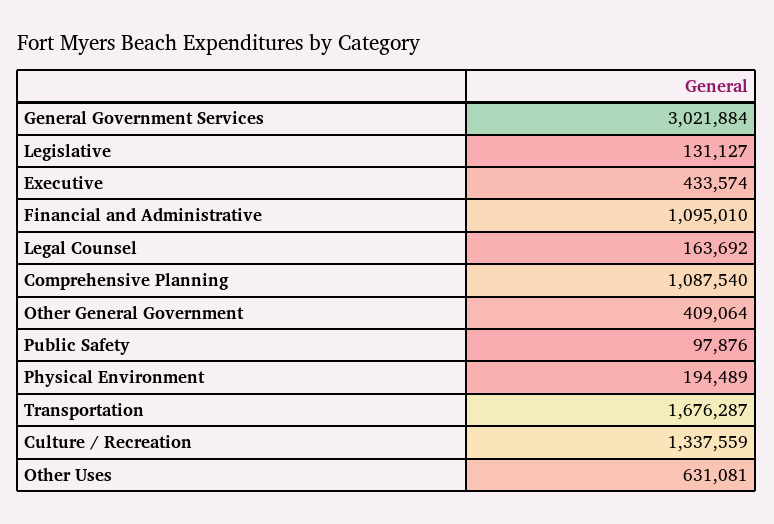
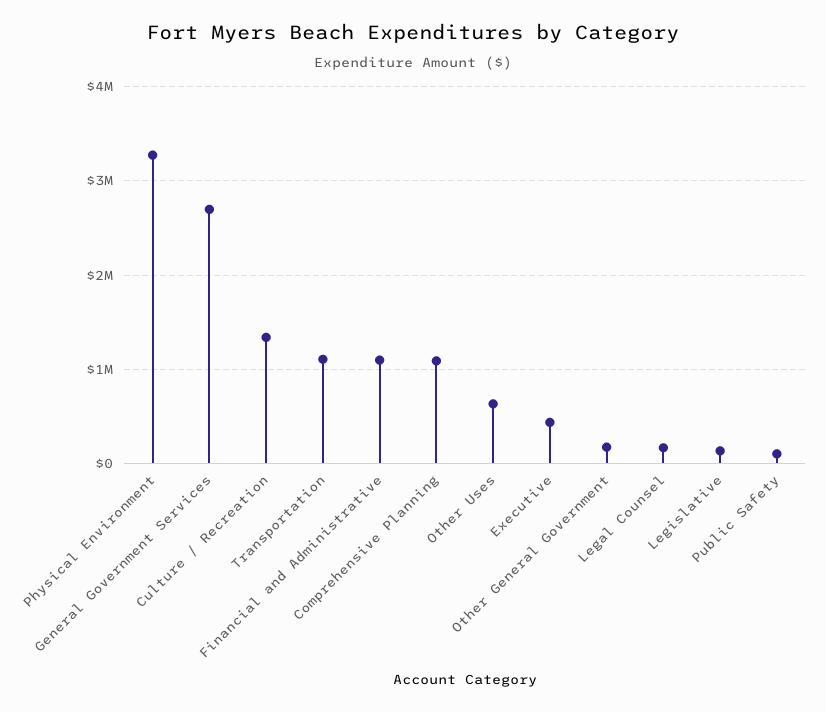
  {
-   "General Government Services": 3021884,
+   "General Government Services": 2700000,
    "Legislative": 131127,
    "Executive": 433574,
    "Financial and Administrative": 1095010,
    "Legal Counsel": 163692,
    "Comprehensive Planning": 1087540,
-   "Other General Government": 409064,
+   "Other General Government": 200000,
    "Public Safety": 97876,
-   "Physical Environment": 194489,
+   "Physical Environment": 3300000,
-   "Transportation": 1676287,
+   "Transportation": 1100000,
    "Culture / Recreation": 1337559,
    "Other Uses": 631081
  }

